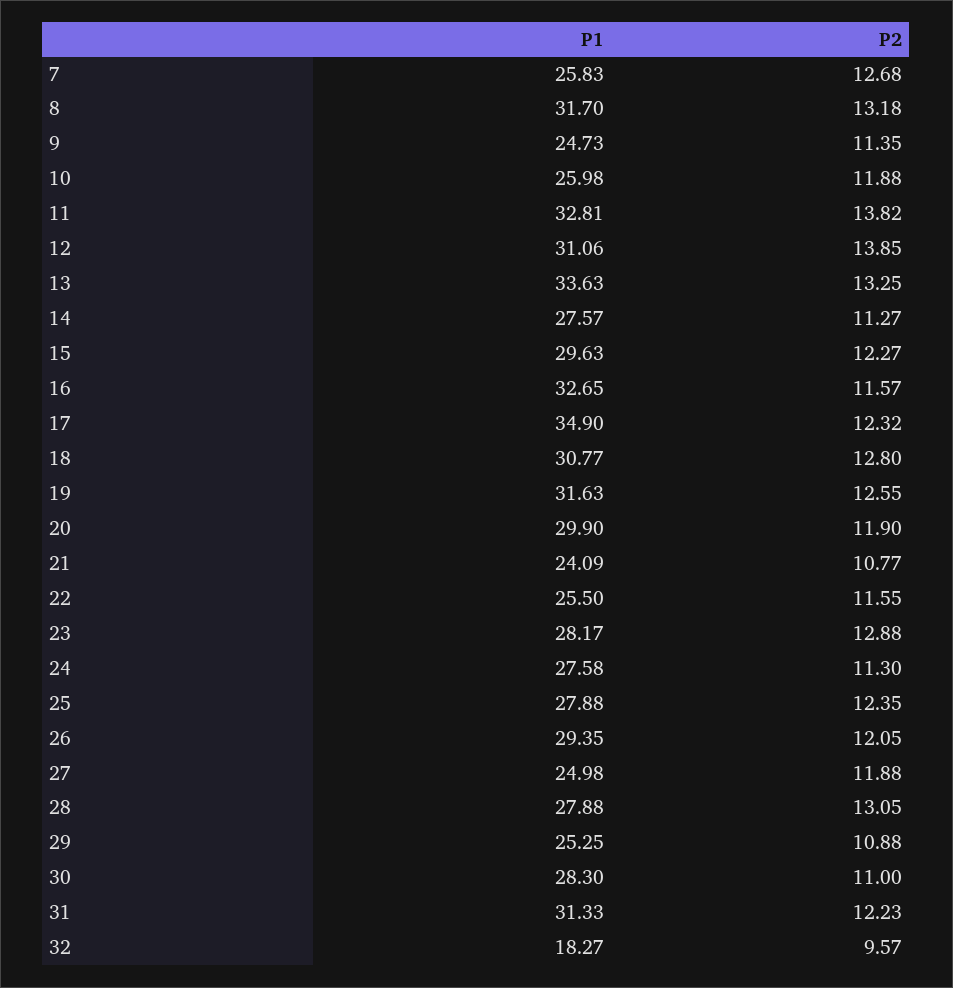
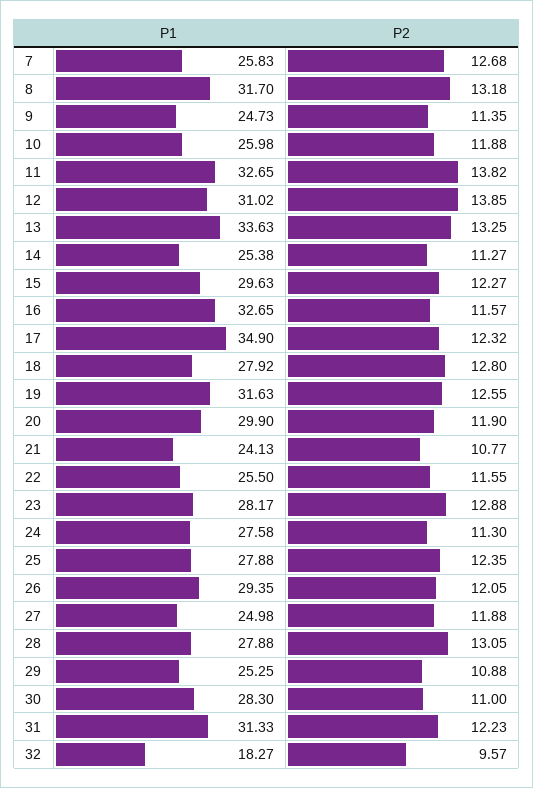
  {
    "P1": {
      "7": 25.83,
      "8": 31.7,
      "9": 24.73,
      "10": 25.98,
-     "11": 32.81,
+     "11": 32.65,
-     "12": 31.06,
+     "12": 31.02,
      "13": 33.63,
-     "14": 27.57,
+     "14": 25.38,
      "15": 29.63,
      "16": 32.65,
      "17": 34.9,
-     "18": 30.77,
+     "18": 27.92,
      "19": 31.63,
      "20": 29.9,
-     "21": 24.09,
+     "21": 24.13,
      "22": 25.5,
      "23": 28.17,
      "24": 27.58,
      "25": 27.88,
      "26": 29.35,
      "27": 24.98,
      "28": 27.88,
      "29": 25.25,
      "30": 28.3,
      "31": 31.33,
      "32": 18.27
    },
    "P2": {
      "7": 12.68,
      "8": 13.18,
      "9": 11.35,
      "10": 11.88,
      "11": 13.82,
      "12": 13.85,
      "13": 13.25,
      "14": 11.27,
      "15": 12.27,
      "16": 11.57,
      "17": 12.32,
      "18": 12.8,
      "19": 12.55,
      "20": 11.9,
      "21": 10.77,
      "22": 11.55,
      "23": 12.88,
      "24": 11.3,
      "25": 12.35,
      "26": 12.05,
      "27": 11.88,
      "28": 13.05,
      "29": 10.88,
      "30": 11,
      "31": 12.23,
      "32": 9.57
    }
  }

